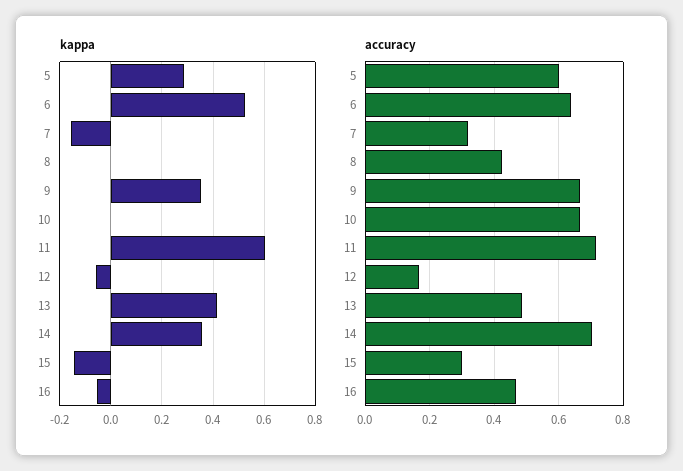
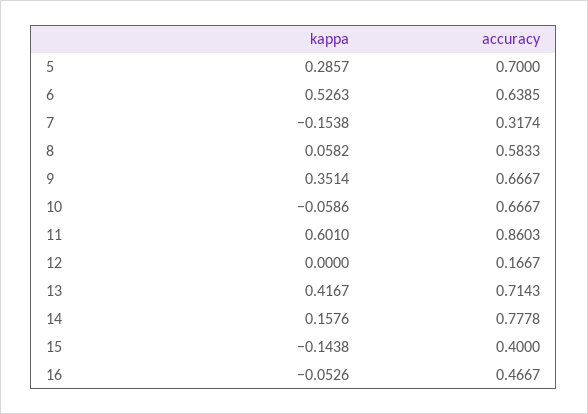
  {
    "kappa": {
      "5": 0.2857,
      "6": 0.5263,
      "7": -0.1538,
-     "8": 0,
+     "8": 0.0582,
      "9": 0.3514,
-     "10": 0,
+     "10": -0.0586,
      "11": 0.601,
-     "12": -0.05,
+     "12": 0,
      "13": 0.4167,
-     "14": 0.35,
+     "14": 0.1576,
      "15": -0.1438,
      "16": -0.0526
    },
    "accuracy": {
-     "5": 0.6,
+     "5": 0.7,
      "6": 0.6385,
      "7": 0.3174,
-     "8": 0.42,
+     "8": 0.5833,
      "9": 0.6667,
      "10": 0.6667,
-     "11": 0.72,
+     "11": 0.8603,
      "12": 0.1667,
-     "13": 0.48,
+     "13": 0.7143,
-     "14": 0.7,
+     "14": 0.7778,
-     "15": 0.3,
+     "15": 0.4,
      "16": 0.4667
    }
  }

